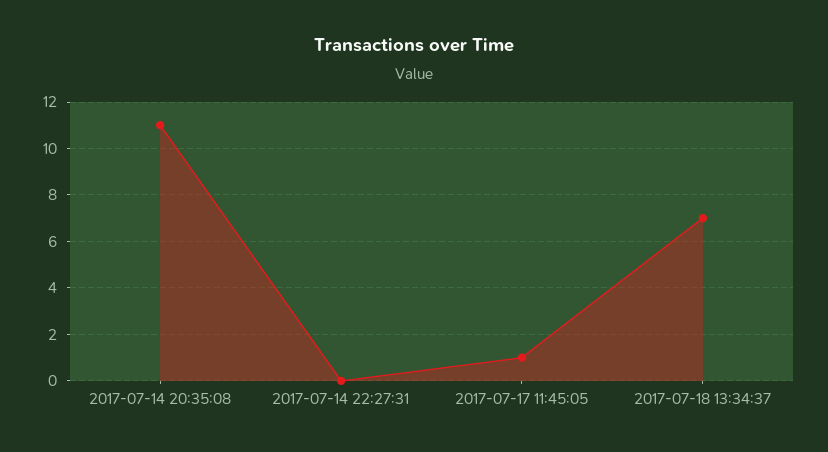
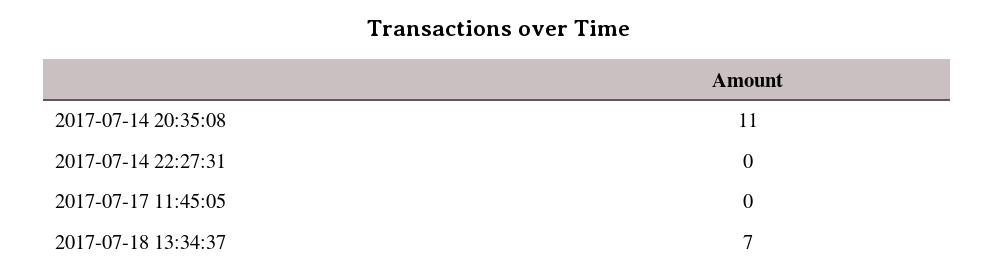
  {
    "2017-07-14 20:35:08": 11,
    "2017-07-14 22:27:31": 0,
-   "2017-07-17 11:45:05": 1,
+   "2017-07-17 11:45:05": 0,
    "2017-07-18 13:34:37": 7
  }

